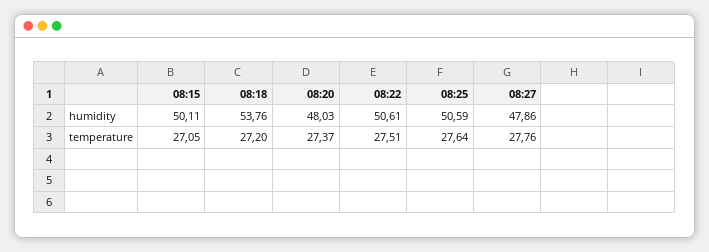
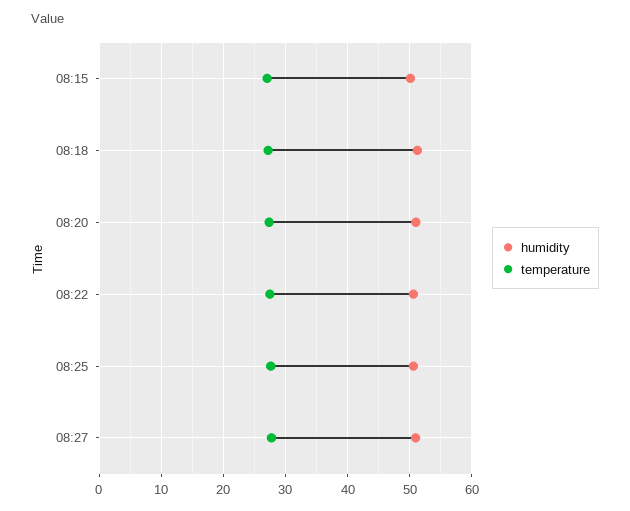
  {
    "humidity": {
      "08:15": 50.11,
-     "08:18": 53.76,
+     "08:18": 51,
-     "08:20": 48.03,
+     "08:20": 51,
      "08:22": 50.61,
      "08:25": 50.59,
-     "08:27": 47.86
+     "08:27": 51
    },
    "temperature": {
      "08:15": 27.05,
      "08:18": 27.2,
      "08:20": 27.37,
      "08:22": 27.51,
      "08:25": 27.64,
      "08:27": 27.76
    }
  }

